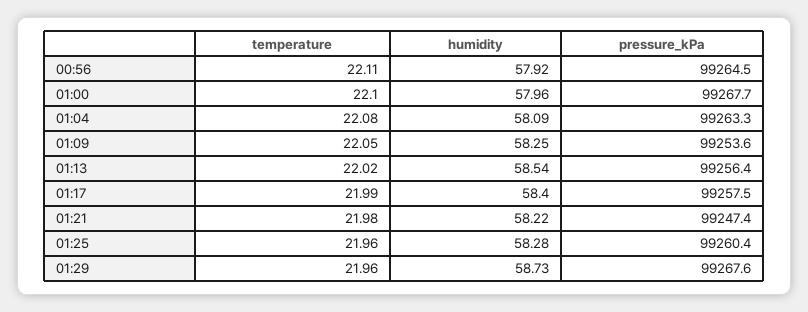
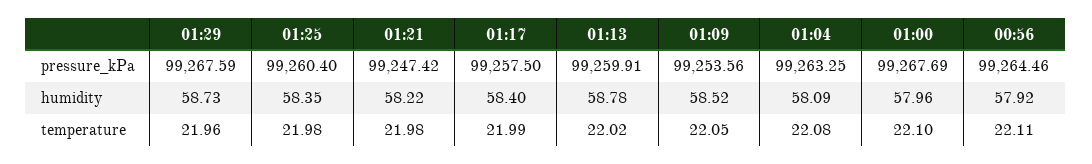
  {
    "temperature": {
      "00:56": 22.11,
      "01:00": 22.1,
      "01:04": 22.08,
      "01:09": 22.05,
      "01:13": 22.02,
      "01:17": 21.99,
      "01:21": 21.98,
-     "01:25": 21.96,
+     "01:25": 21.98,
      "01:29": 21.96
    },
    "humidity": {
      "00:56": 57.92,
      "01:00": 57.96,
      "01:04": 58.09,
-     "01:09": 58.25,
+     "01:09": 58.52,
-     "01:13": 58.54,
+     "01:13": 58.78,
      "01:17": 58.4,
      "01:21": 58.22,
-     "01:25": 58.28,
+     "01:25": 58.35,
      "01:29": 58.73
    },
    "pressure_kPa": {
      "00:56": 99264.46,
      "01:00": 99267.69,
      "01:04": 99263.25,
      "01:09": 99253.56,
-     "01:13": 99256.4,
+     "01:13": 99259.91,
      "01:17": 99257.5,
      "01:21": 99247.42,
      "01:25": 99260.4,
      "01:29": 99267.59
    }
  }

